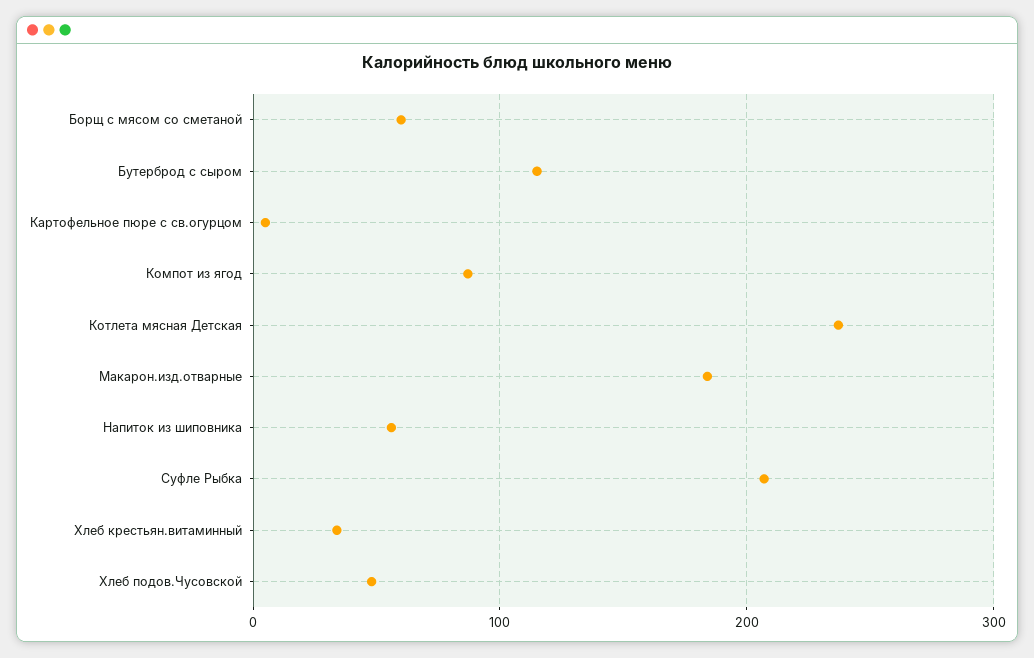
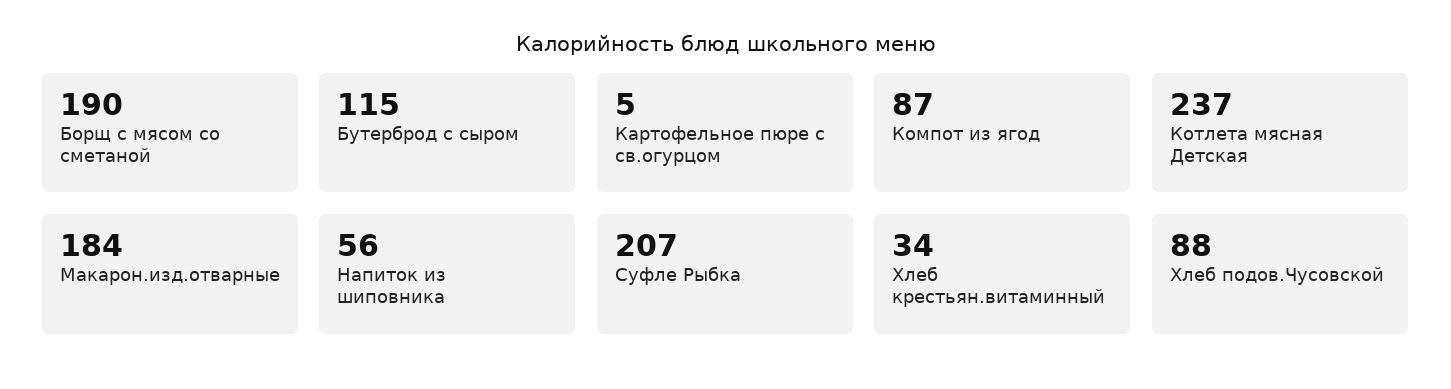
  {
-   "Борщ с мясом со сметаной": 60,
+   "Борщ с мясом со сметаной": 190,
    "Бутерброд с сыром": 115,
    "Картофельное пюре с св.огурцом": 5,
    "Компот из ягод": 87,
    "Котлета мясная Детская": 237,
    "Макарон.изд.отварные": 184,
    "Напиток из шиповника": 56,
    "Суфле Рыбка": 207,
    "Хлеб крестьян.витаминный": 34,
-   "Хлеб подов.Чусовской": 50
+   "Хлеб подов.Чусовской": 88
  }

